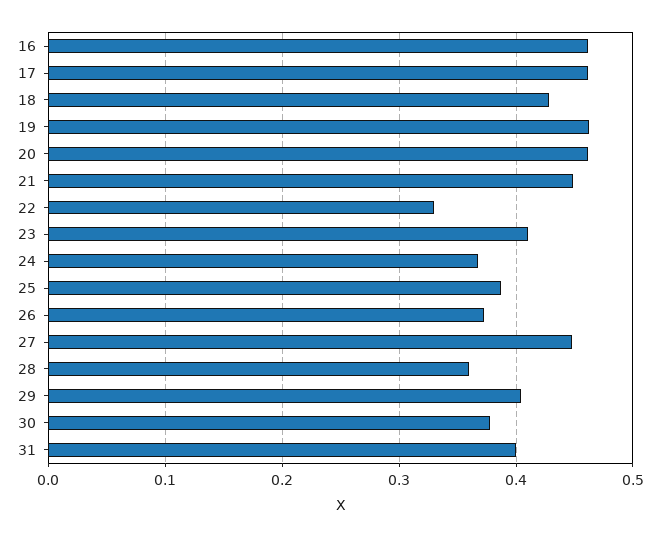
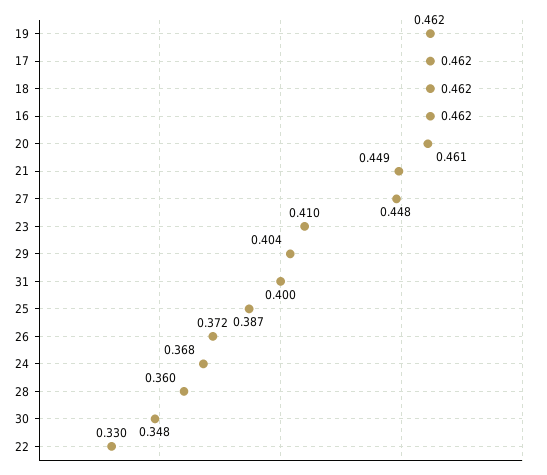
  {
    "16": 0.462,
    "17": 0.462,
-   "18": 0.43,
+   "18": 0.462,
    "19": 0.462,
    "20": 0.461,
    "21": 0.449,
    "22": 0.33,
    "23": 0.41,
    "24": 0.368,
    "25": 0.387,
    "26": 0.372,
    "27": 0.448,
    "28": 0.36,
    "29": 0.404,
-   "30": 0.38,
+   "30": 0.348,
    "31": 0.4
  }

